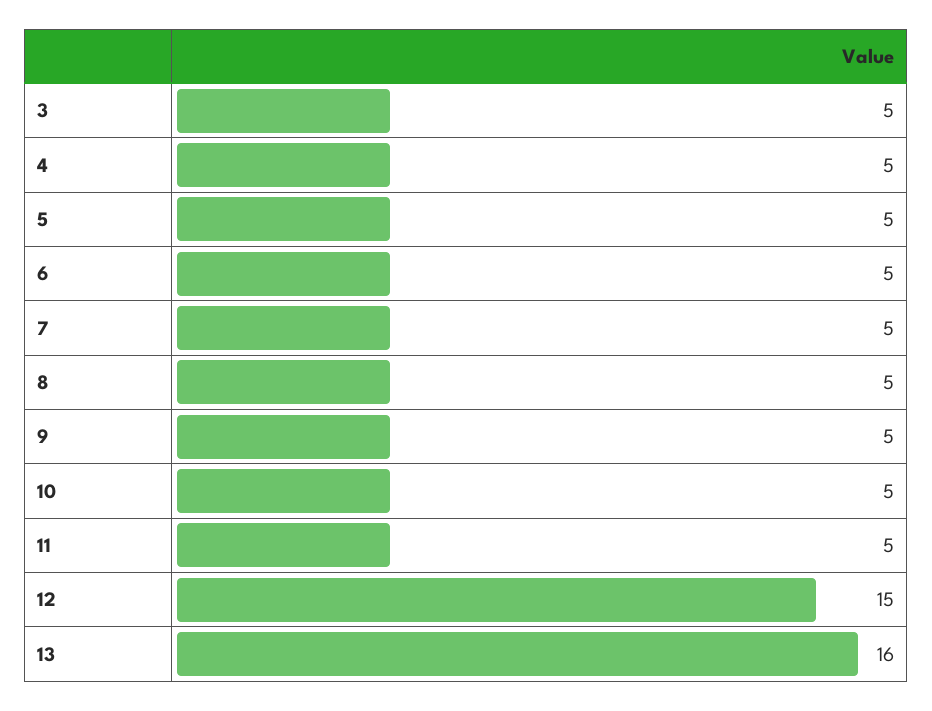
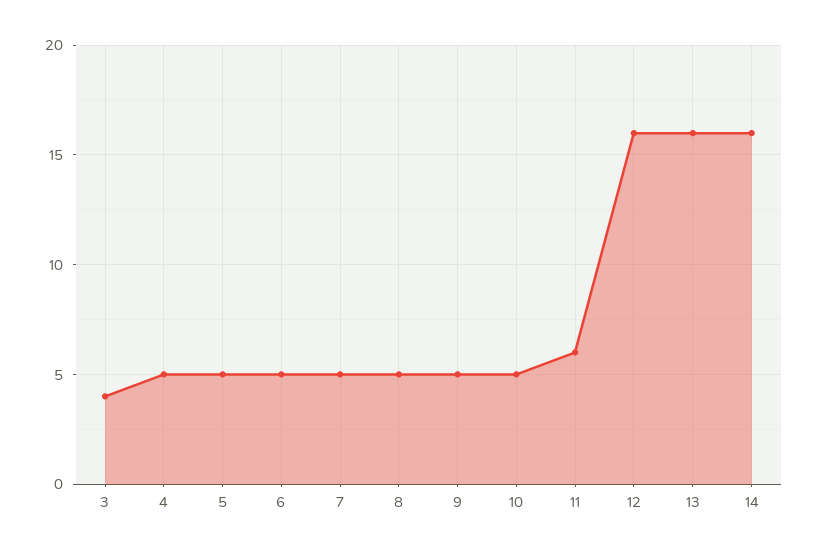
  {
-   "3": 5,
+   "3": 4,
    "4": 5,
    "5": 5,
    "6": 5,
    "7": 5,
    "8": 5,
    "9": 5,
    "10": 5,
-   "11": 5,
+   "11": 6,
-   "12": 15,
+   "12": 16,
-   "13": 16
+   "13": 16,
+   "14": 16
  }

